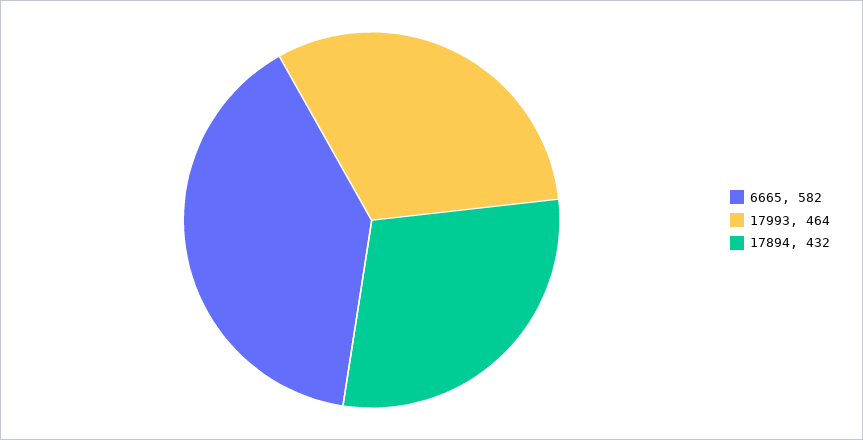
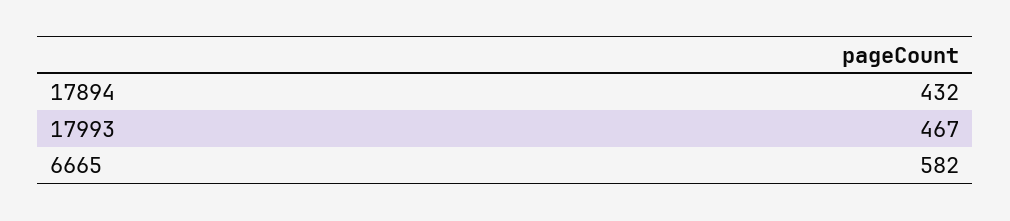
  {
    "6665": 582,
-   "17993": 464,
+   "17993": 467,
    "17894": 432
  }

